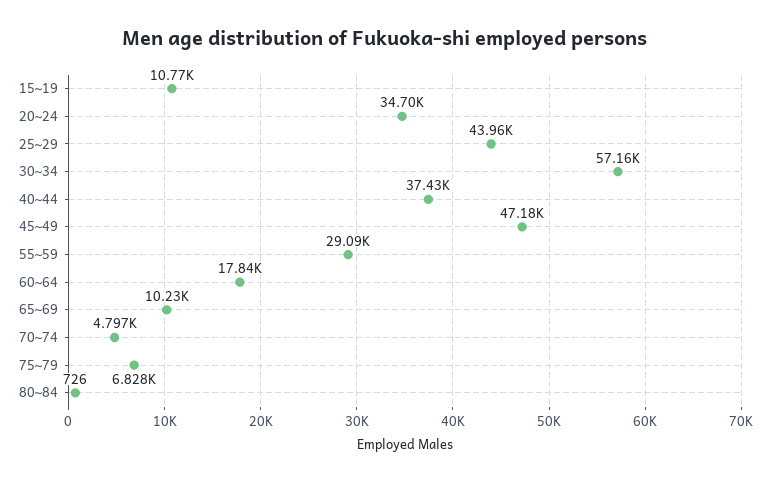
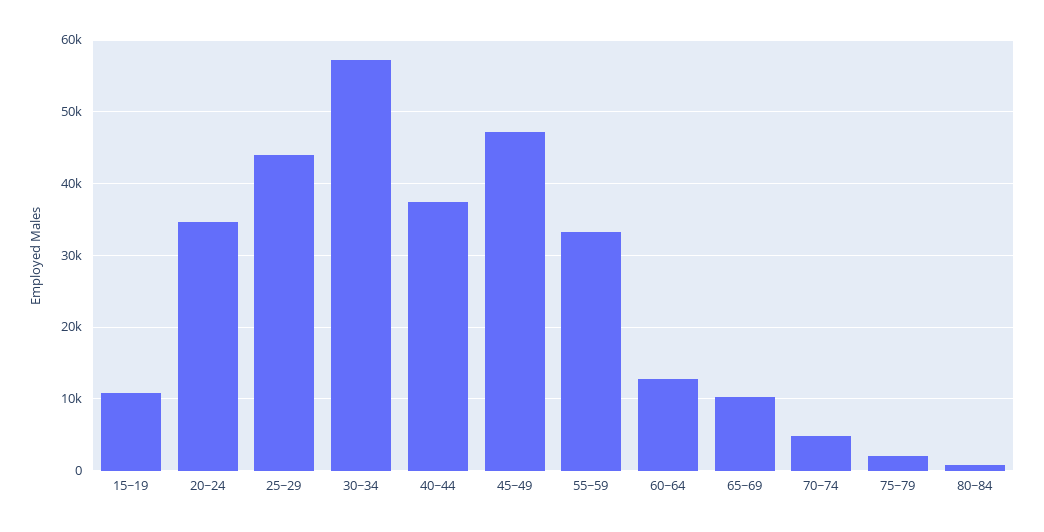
  {
    "15~19": 10770,
    "20~24": 34700,
    "25~29": 43960,
    "30~34": 57160,
    "40~44": 37430,
    "45~49": 47180,
-   "55~59": 29090,
+   "55~59": 33000,
-   "60~64": 17840,
+   "60~64": 13000,
    "65~69": 10230,
    "70~74": 4797,
-   "75~79": 6828,
+   "75~79": 2000,
    "80~84": 726
  }

